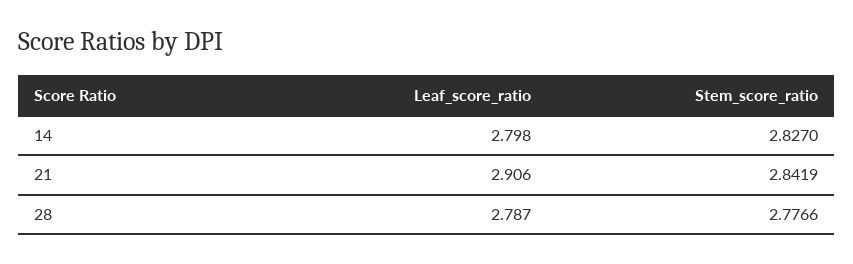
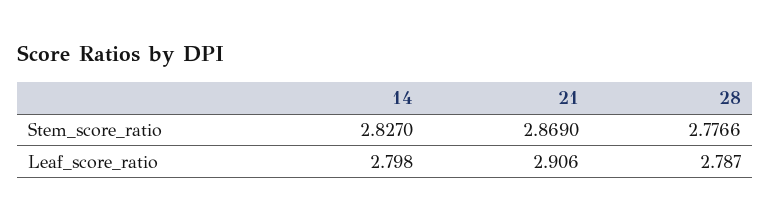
  {
    "Leaf_score_ratio": {
      "14": 2.798,
      "21": 2.906,
      "28": 2.787
    },
    "Stem_score_ratio": {
      "14": 2.827,
-     "21": 2.8419,
+     "21": 2.869,
      "28": 2.7766
    }
  }

